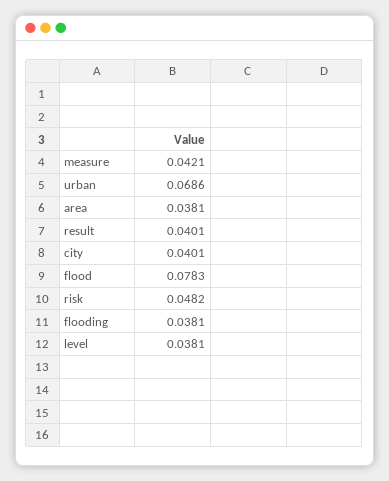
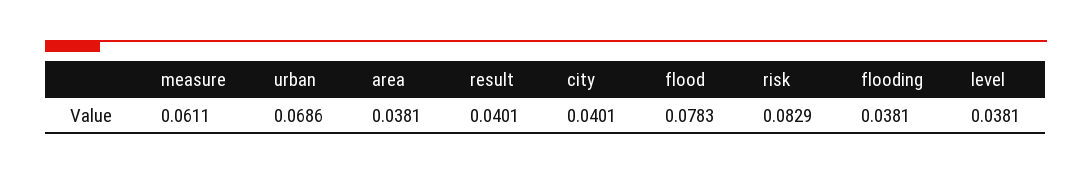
  {
-   "measure": 0.0421,
+   "measure": 0.0611,
    "urban": 0.0686,
    "area": 0.0381,
    "result": 0.0401,
    "city": 0.0401,
    "flood": 0.0783,
-   "risk": 0.0482,
+   "risk": 0.0829,
    "flooding": 0.0381,
    "level": 0.0381
  }

